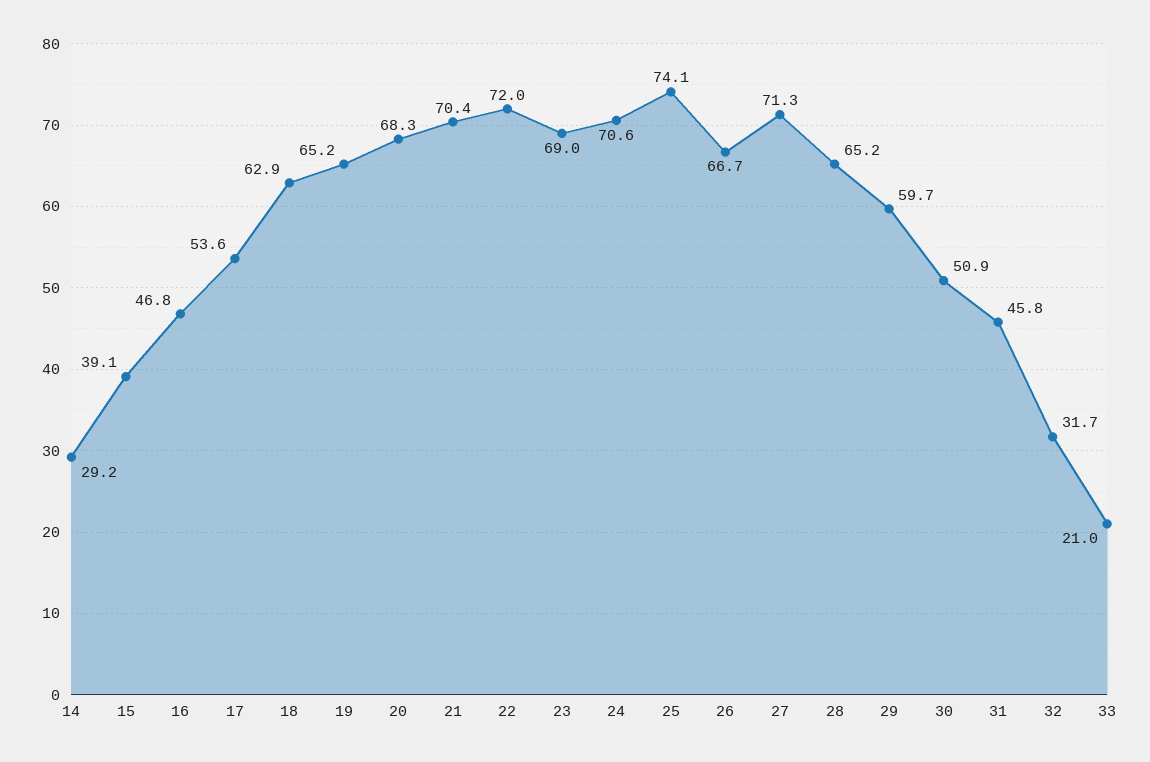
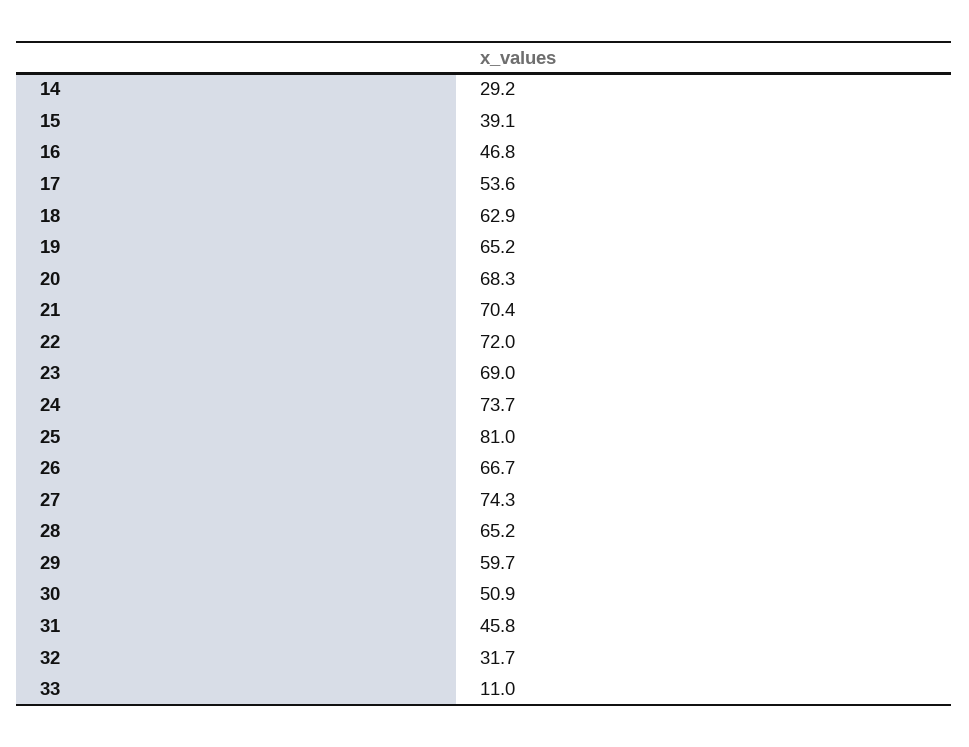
  {
    "14": 29.2,
    "15": 39.1,
    "16": 46.8,
    "17": 53.6,
    "18": 62.9,
    "19": 65.2,
    "20": 68.3,
    "21": 70.4,
    "22": 72,
    "23": 69,
-   "24": 70.6,
+   "24": 73.7,
-   "25": 74.1,
+   "25": 81,
    "26": 66.7,
-   "27": 71.3,
+   "27": 74.3,
    "28": 65.2,
    "29": 59.7,
    "30": 50.9,
    "31": 45.8,
    "32": 31.7,
-   "33": 21
+   "33": 11
  }

